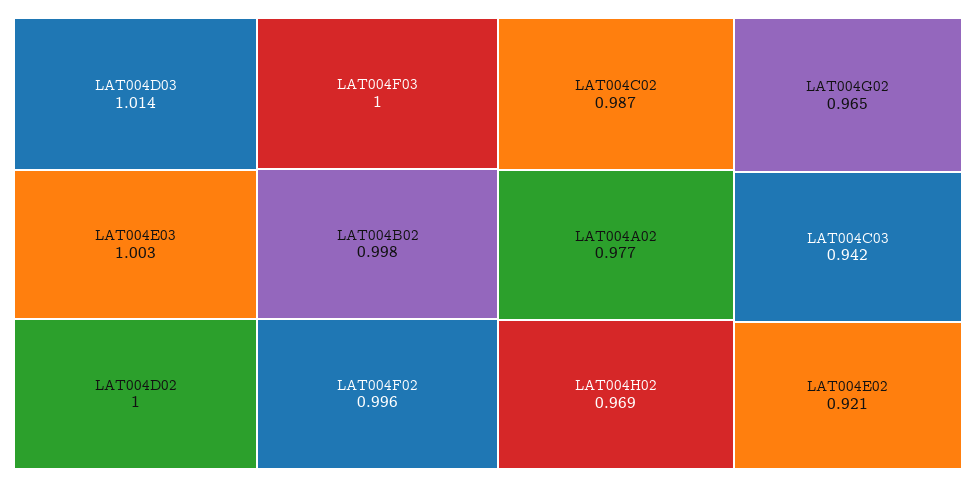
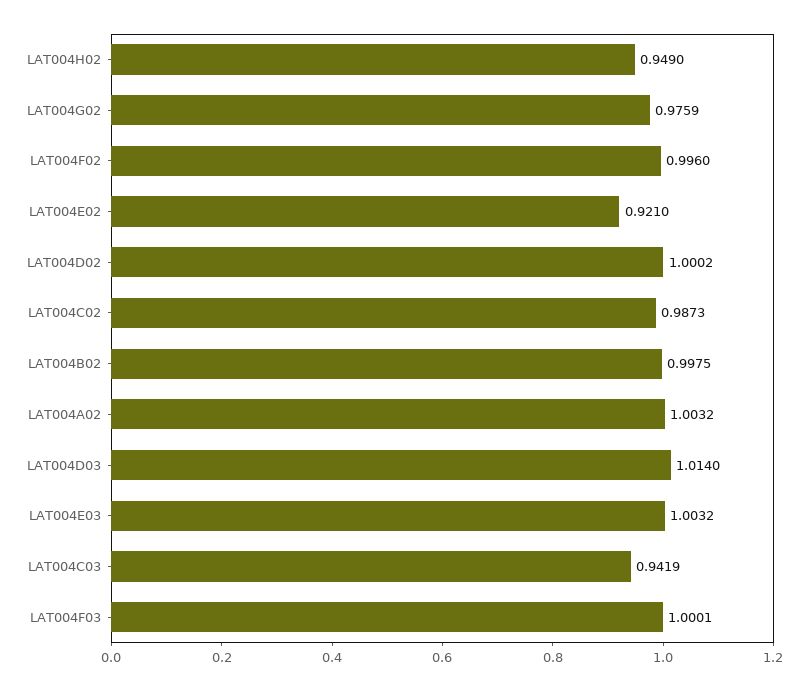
  {
    "LAT004D03": 1.014,
    "LAT004E03": 1.0032,
    "LAT004D02": 1.0002,
    "LAT004F03": 1.0001,
    "LAT004B02": 0.9975,
    "LAT004F02": 0.996,
    "LAT004C02": 0.9873,
-   "LAT004A02": 0.977,
+   "LAT004A02": 1.0032,
-   "LAT004H02": 0.969,
+   "LAT004H02": 0.949,
-   "LAT004G02": 0.965,
+   "LAT004G02": 0.9759,
    "LAT004C03": 0.9419,
    "LAT004E02": 0.921
  }

